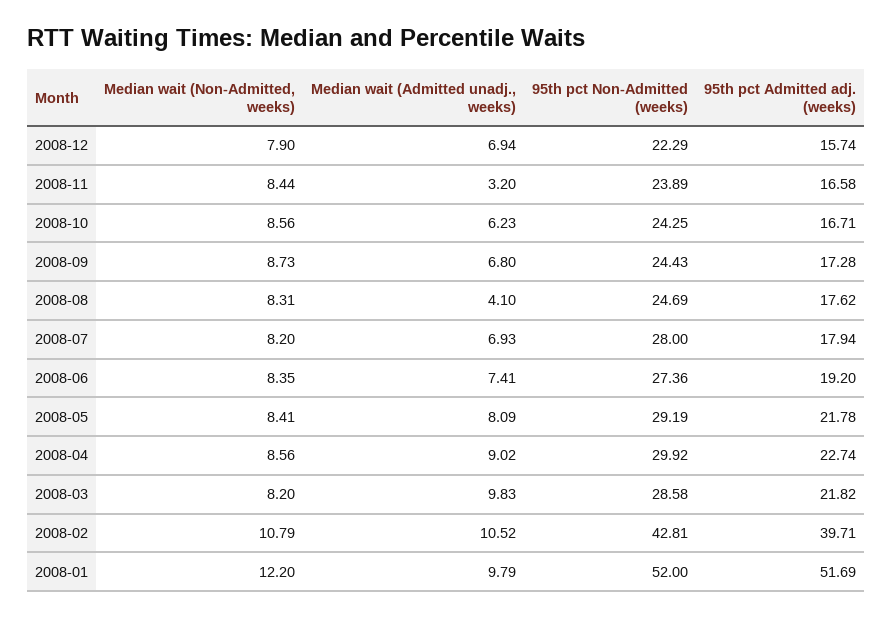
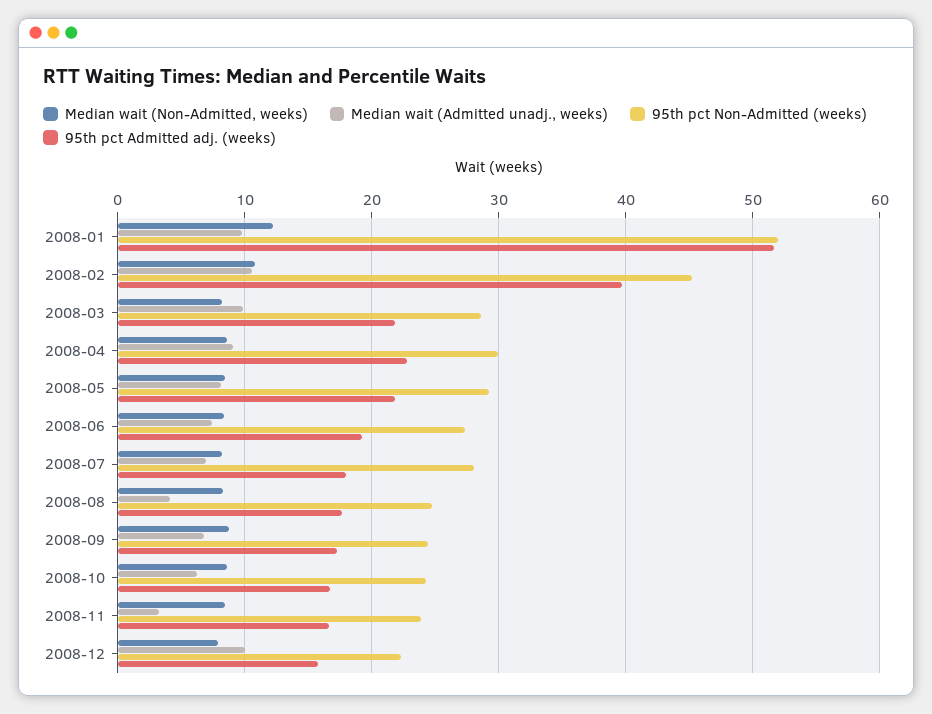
  {
    "Median wait (Non-Admitted, weeks)": {
      "2008-12": 7.9,
      "2008-11": 8.44,
      "2008-10": 8.56,
      "2008-09": 8.73,
      "2008-08": 8.31,
      "2008-07": 8.2,
      "2008-06": 8.35,
      "2008-05": 8.41,
      "2008-04": 8.56,
      "2008-03": 8.2,
      "2008-02": 10.79,
      "2008-01": 12.2
    },
    "Median wait (Admitted unadj., weeks)": {
-     "2008-12": 6.94,
+     "2008-12": 10,
      "2008-11": 3.2,
      "2008-10": 6.23,
      "2008-09": 6.8,
      "2008-08": 4.1,
      "2008-07": 6.93,
      "2008-06": 7.41,
      "2008-05": 8.09,
      "2008-04": 9.02,
      "2008-03": 9.83,
      "2008-02": 10.52,
      "2008-01": 9.79
    },
    "95th pct Non-Admitted (weeks)": {
      "2008-12": 22.29,
      "2008-11": 23.89,
      "2008-10": 24.25,
      "2008-09": 24.43,
      "2008-08": 24.69,
      "2008-07": 28,
      "2008-06": 27.36,
      "2008-05": 29.19,
      "2008-04": 29.92,
      "2008-03": 28.58,
-     "2008-02": 42.81,
+     "2008-02": 45,
      "2008-01": 52
    },
    "95th pct Admitted adj. (weeks)": {
      "2008-12": 15.74,
      "2008-11": 16.58,
      "2008-10": 16.71,
      "2008-09": 17.28,
      "2008-08": 17.62,
      "2008-07": 17.94,
      "2008-06": 19.2,
      "2008-05": 21.78,
      "2008-04": 22.74,
      "2008-03": 21.82,
      "2008-02": 39.71,
      "2008-01": 51.69
    }
  }

